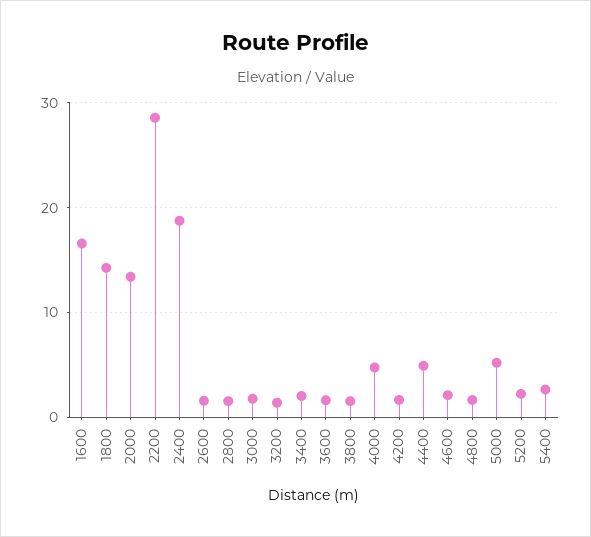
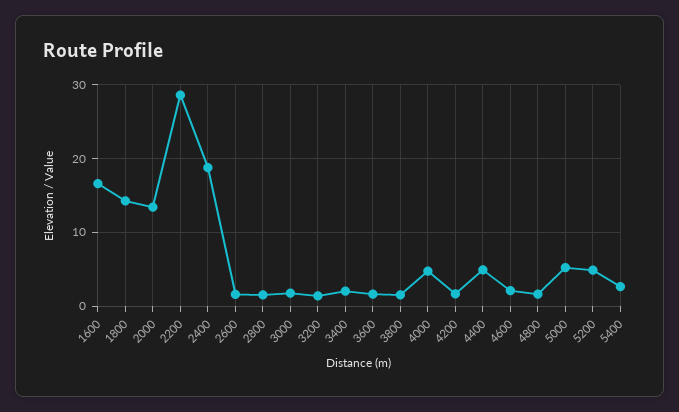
  {
    "1600": 17,
    "1800": 14,
    "2000": 13,
    "2200": 29,
    "2400": 19,
    "2600": 2,
    "2800": 2,
    "3000": 2,
    "3200": 1,
    "3400": 2,
    "3600": 2,
    "3800": 2,
    "4000": 5,
    "4200": 2,
    "4400": 5,
    "4600": 2,
    "4800": 2,
    "5000": 5,
-   "5200": 2,
+   "5200": 5,
    "5400": 3
  }

